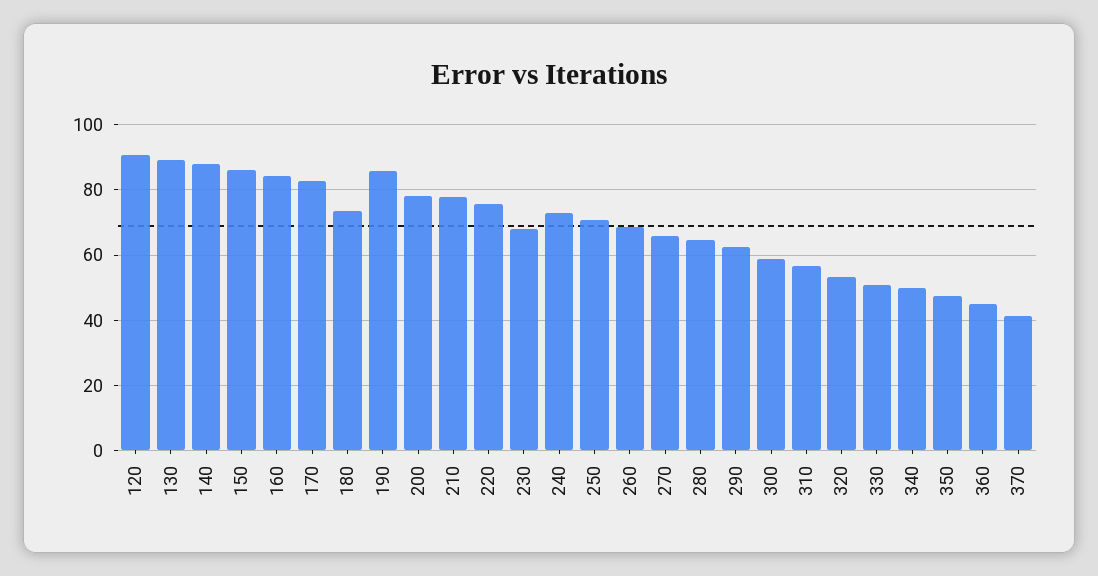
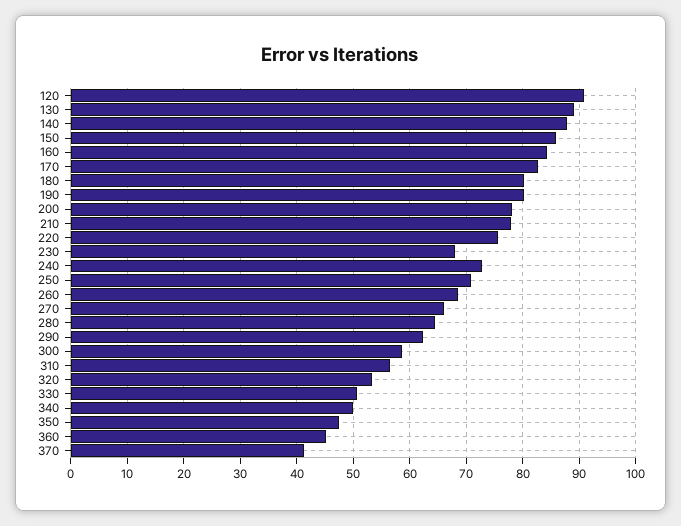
  {
    "120": 90,
    "130": 90,
    "140": 88,
    "150": 86,
    "160": 84,
    "170": 82,
-   "180": 74,
+   "180": 80,
-   "190": 86,
+   "190": 80,
    "200": 78,
    "210": 78,
    "220": 76,
    "230": 68,
    "240": 72,
    "250": 70,
    "260": 68,
    "270": 66,
    "280": 64,
    "290": 62,
    "300": 58,
    "310": 56,
    "320": 54,
    "330": 50,
    "340": 50,
    "350": 48,
    "360": 46,
    "370": 42
  }

